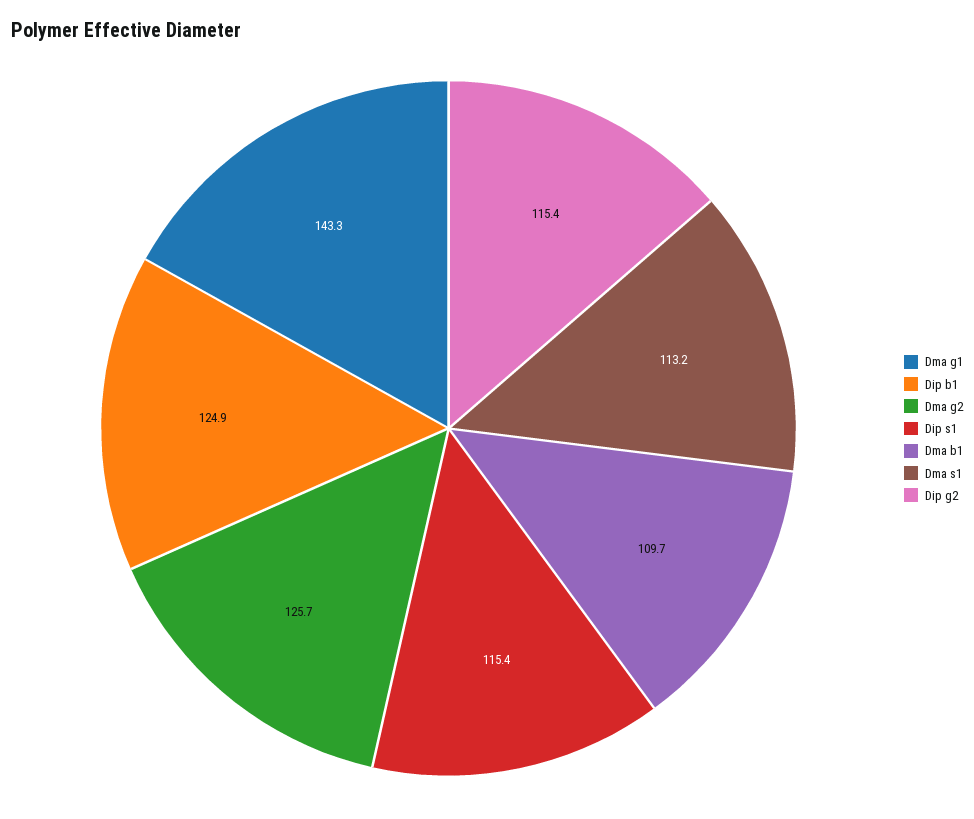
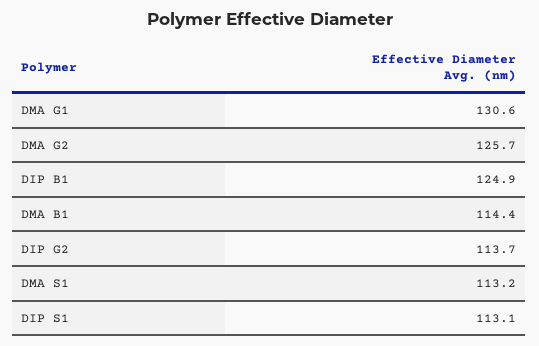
  {
-   "Dma g1": 143.3,
+   "Dma g1": 130.6,
    "Dip b1": 124.9,
    "Dma g2": 125.7,
-   "Dip s1": 115.4,
+   "Dip s1": 113.1,
-   "Dma b1": 109.7,
+   "Dma b1": 114.4,
    "Dma s1": 113.2,
-   "Dip g2": 115.4
+   "Dip g2": 113.7
  }

